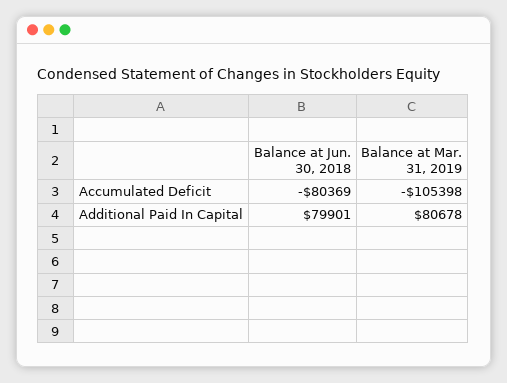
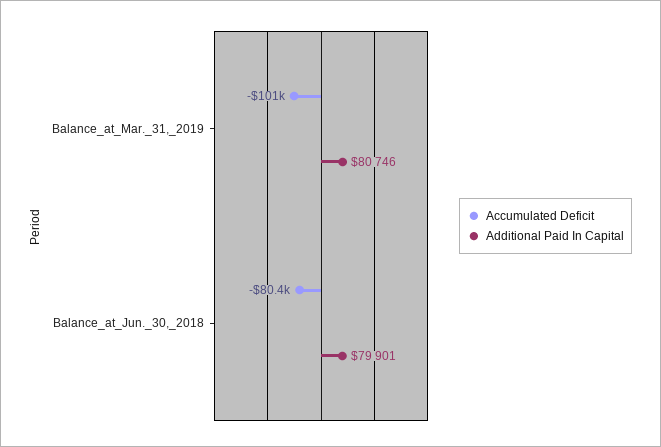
  {
    "Accumulated Deficit": {
      "Balance at Jun. 30, 2018": -80369,
-     "Balance at Mar. 31, 2019": -105398
+     "Balance at Mar. 31, 2019": -101000
    },
    "Additional Paid In Capital": {
      "Balance at Jun. 30, 2018": 79901,
-     "Balance at Mar. 31, 2019": 80678
+     "Balance at Mar. 31, 2019": 80746
    }
  }

